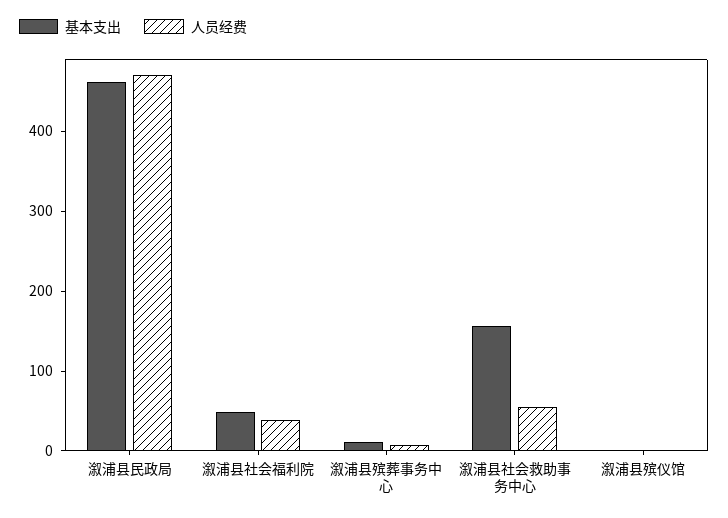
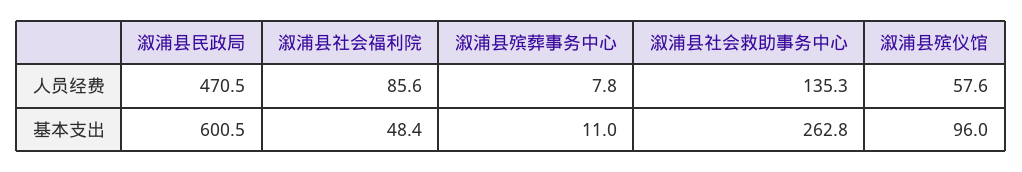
  {
    "基本支出": {
-     "溆浦县民政局": 460,
+     "溆浦县民政局": 600.5,
      "溆浦县社会福利院": 48.4,
      "溆浦县殡葬事务中心": 11,
-     "溆浦县社会救助事务中心": 160,
+     "溆浦县社会救助事务中心": 262.8,
-     "溆浦县殡仪馆": 0
+     "溆浦县殡仪馆": 96
    },
    "人员经费": {
      "溆浦县民政局": 470.5,
-     "溆浦县社会福利院": 40,
+     "溆浦县社会福利院": 85.6,
      "溆浦县殡葬事务中心": 7.8,
-     "溆浦县社会救助事务中心": 60,
+     "溆浦县社会救助事务中心": 135.3,
-     "溆浦县殡仪馆": 0
+     "溆浦县殡仪馆": 57.6
    }
  }

